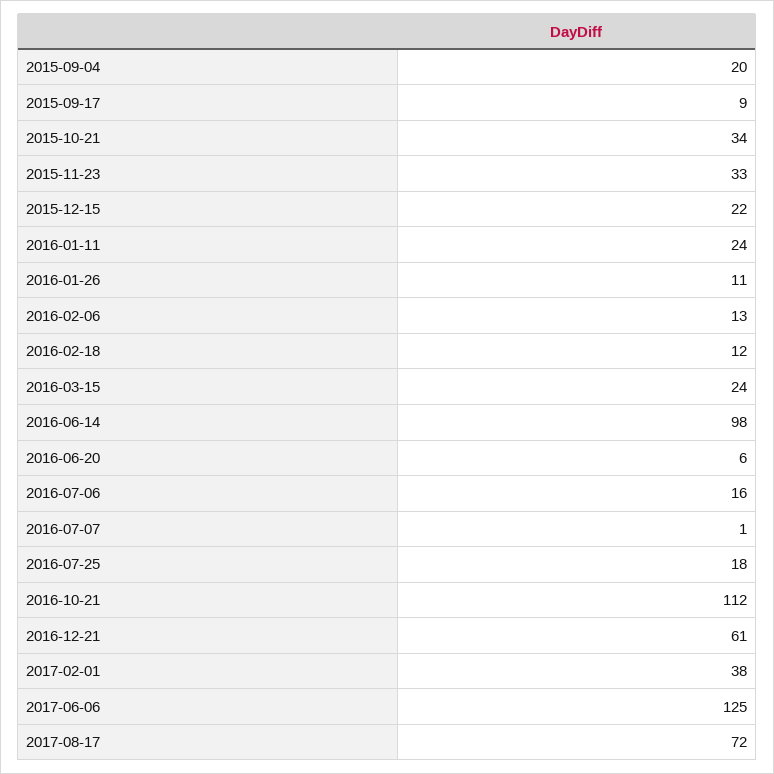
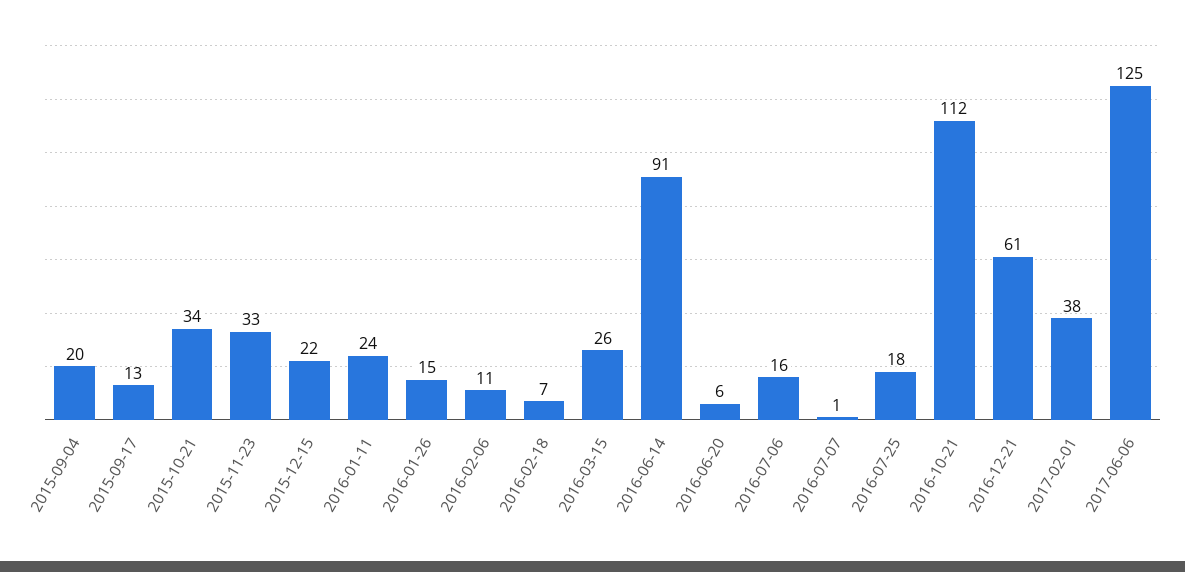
  {
    "2015-09-04": 20,
-   "2015-09-17": 9,
+   "2015-09-17": 13,
    "2015-10-21": 34,
    "2015-11-23": 33,
    "2015-12-15": 22,
    "2016-01-11": 24,
-   "2016-01-26": 11,
+   "2016-01-26": 15,
-   "2016-02-06": 13,
+   "2016-02-06": 11,
-   "2016-02-18": 12,
+   "2016-02-18": 7,
-   "2016-03-15": 24,
+   "2016-03-15": 26,
-   "2016-06-14": 98,
+   "2016-06-14": 91,
    "2016-06-20": 6,
    "2016-07-06": 16,
    "2016-07-07": 1,
    "2016-07-25": 18,
    "2016-10-21": 112,
    "2016-12-21": 61,
    "2017-02-01": 38,
-   "2017-06-06": 125,
+   "2017-06-06": 125
-   "2017-08-17": 72
  }

